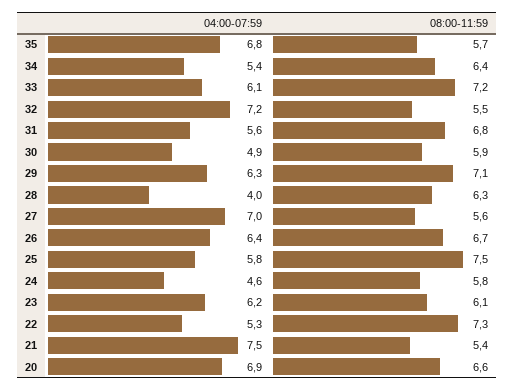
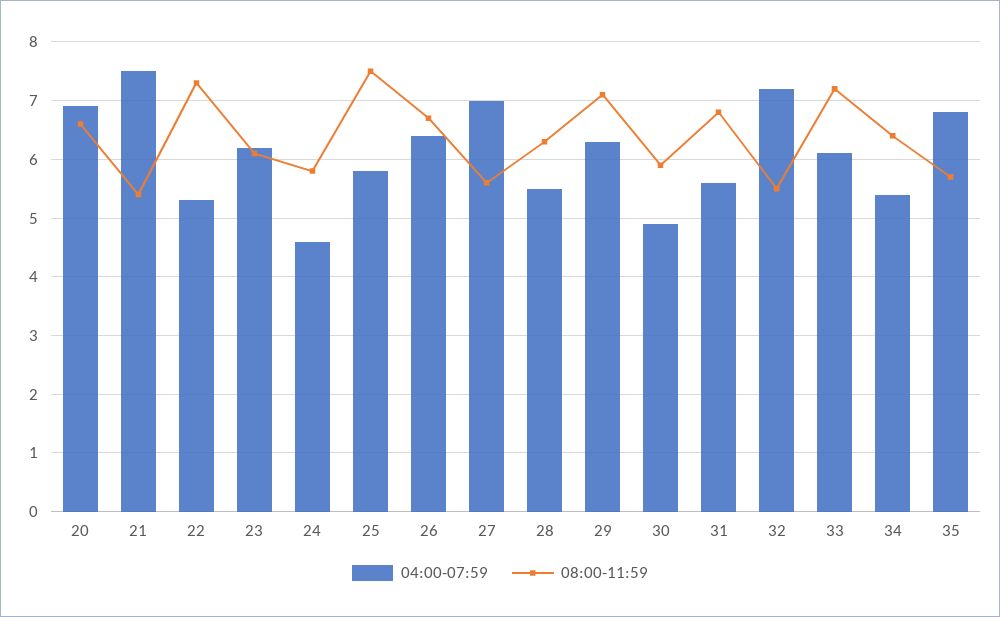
  {
    "04:00-07:59": {
      "35": 6.8,
      "34": 5.4,
      "33": 6.1,
      "32": 7.2,
      "31": 5.6,
      "30": 4.9,
      "29": 6.3,
-     "28": 4,
+     "28": 5.5,
      "27": 7,
      "26": 6.4,
      "25": 5.8,
      "24": 4.6,
      "23": 6.2,
      "22": 5.3,
      "21": 7.5,
      "20": 6.9
    },
    "08:00-11:59": {
      "35": 5.7,
      "34": 6.4,
      "33": 7.2,
      "32": 5.5,
      "31": 6.8,
      "30": 5.9,
      "29": 7.1,
      "28": 6.3,
      "27": 5.6,
      "26": 6.7,
      "25": 7.5,
      "24": 5.8,
      "23": 6.1,
      "22": 7.3,
      "21": 5.4,
      "20": 6.6
    }
  }

